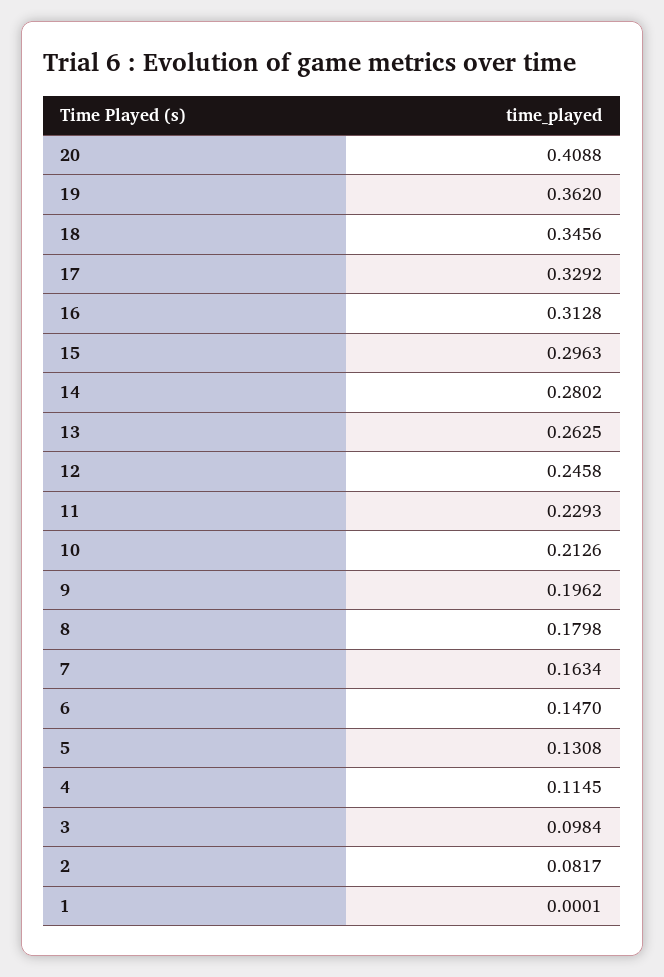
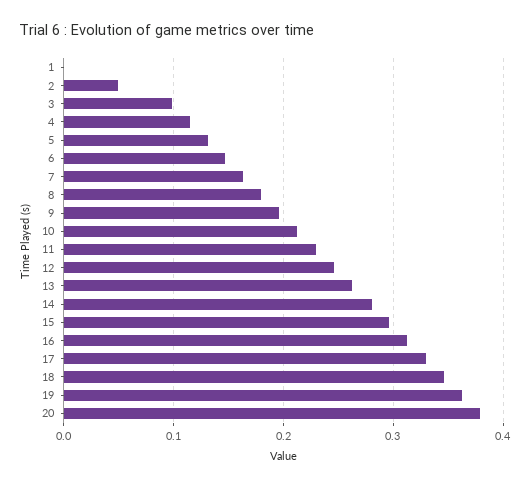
  {
-   "20": 0.4088,
+   "20": 0.38,
    "19": 0.362,
    "18": 0.3456,
    "17": 0.3292,
    "16": 0.3128,
    "15": 0.2963,
    "14": 0.2802,
    "13": 0.2625,
    "12": 0.2458,
    "11": 0.2293,
    "10": 0.2126,
    "9": 0.1962,
    "8": 0.1798,
    "7": 0.1634,
    "6": 0.147,
    "5": 0.1308,
    "4": 0.1145,
    "3": 0.0984,
-   "2": 0.0817,
+   "2": 0.05,
    "1": 0.0001
  }

